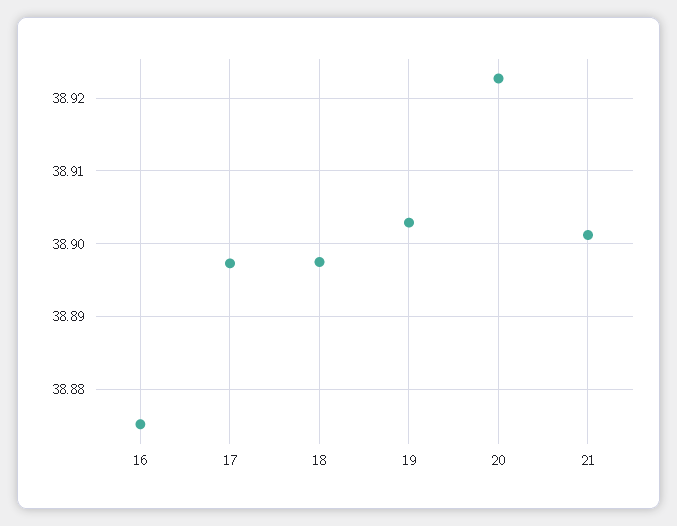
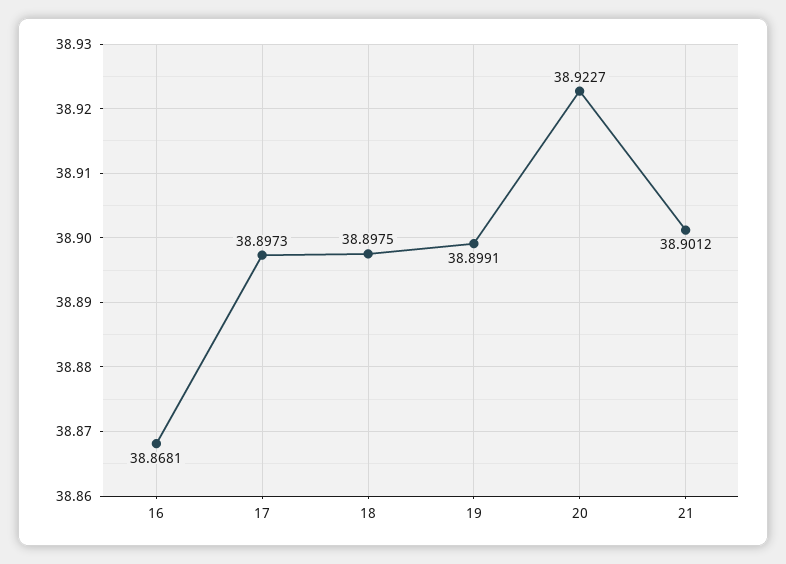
  {
-   "16": 38.875,
+   "16": 38.8681,
    "17": 38.8973,
    "18": 38.8975,
-   "19": 38.903,
+   "19": 38.8991,
    "20": 38.9227,
    "21": 38.9012
  }

